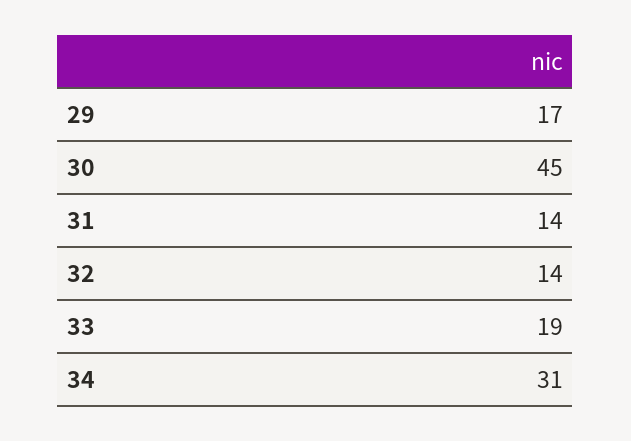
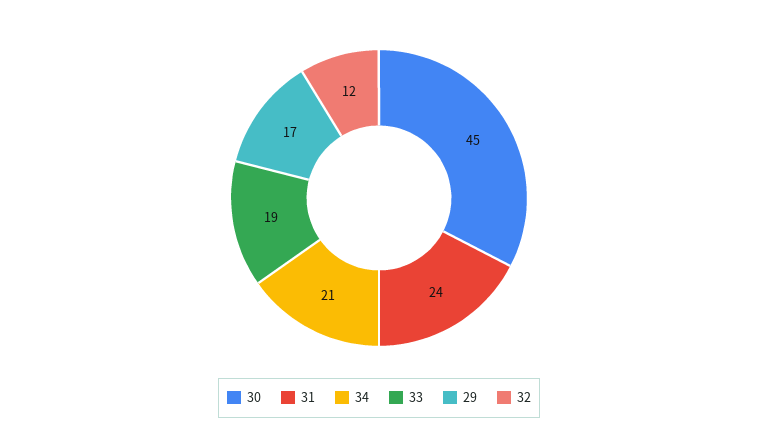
  {
    "29": 17,
    "30": 45,
-   "31": 14,
+   "31": 24,
-   "32": 14,
+   "32": 12,
    "33": 19,
-   "34": 31
+   "34": 21
  }

